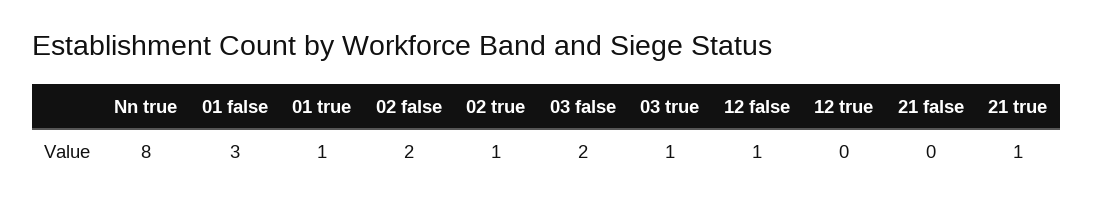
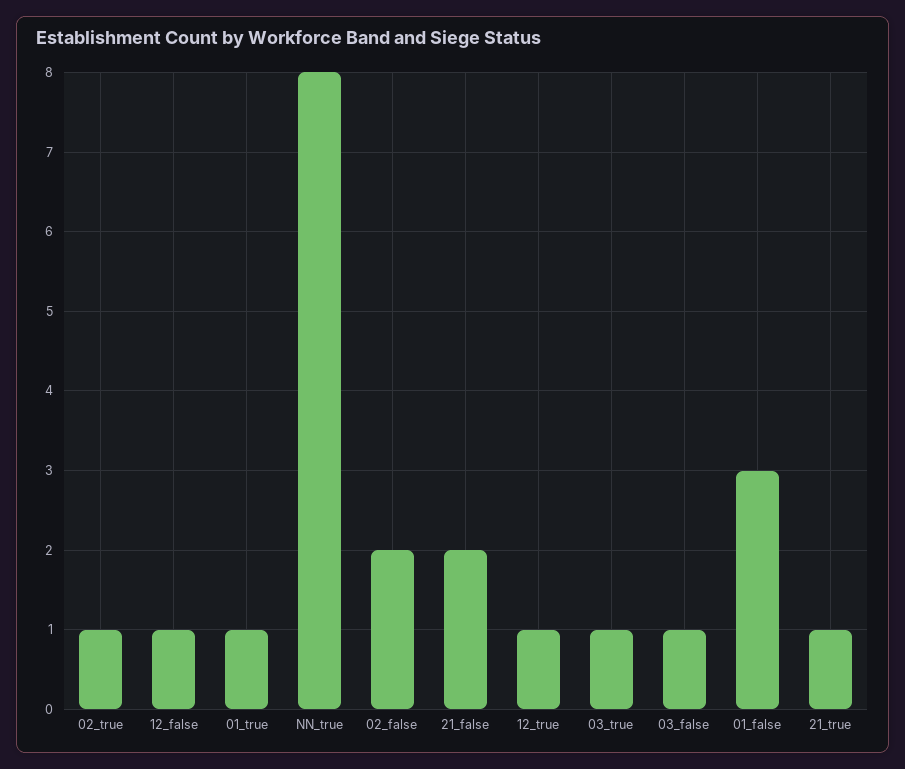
  {
    "Nn true": 8,
    "01 false": 3,
    "01 true": 1,
    "02 false": 2,
    "02 true": 1,
-   "03 false": 2,
+   "03 false": 1,
    "03 true": 1,
    "12 false": 1,
-   "12 true": 0,
+   "12 true": 1,
-   "21 false": 0,
+   "21 false": 2,
    "21 true": 1
  }

